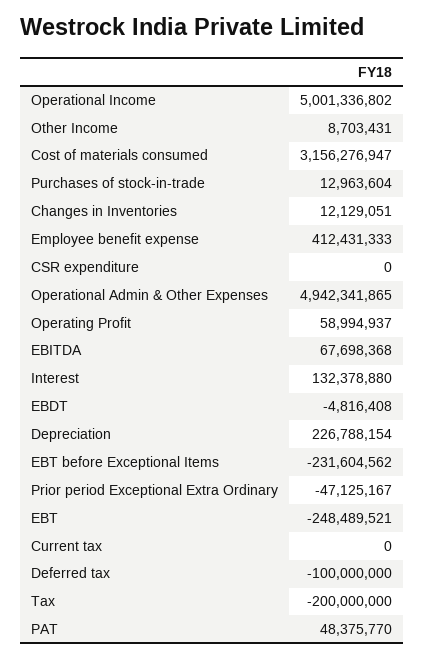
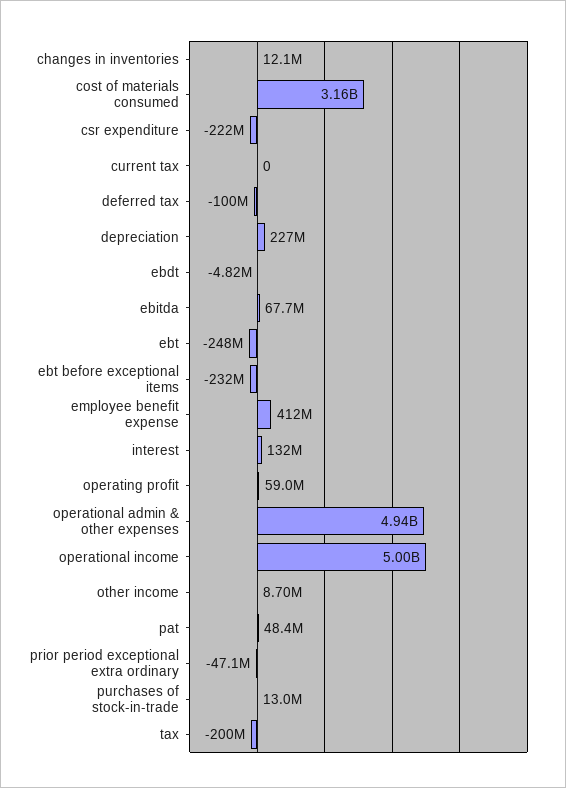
  {
    "Operational Income": 5001336802,
    "Other Income": 8703431,
    "Cost of materials consumed": 3156276947,
    "Purchases of stock-in-trade": 12963604,
    "Changes in Inventories": 12129051,
    "Employee benefit expense": 412431333,
-   "CSR expenditure": 0,
+   "CSR expenditure": -222000000,
    "Operational Admin & Other Expenses": 4942341865,
    "Operating Profit": 58994937,
    "EBITDA": 67698368,
    "Interest": 132378880,
    "EBDT": -4816408,
    "Depreciation": 226788154,
    "EBT before Exceptional Items": -231604562,
    "Prior period Exceptional Extra Ordinary": -47125167,
    "EBT": -248489521,
    "Current tax": 0,
    "Deferred tax": -100000000,
    "Tax": -200000000,
    "PAT": 48375770
  }

